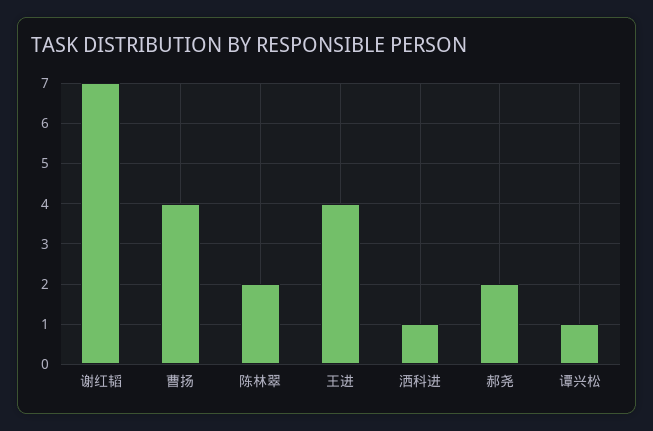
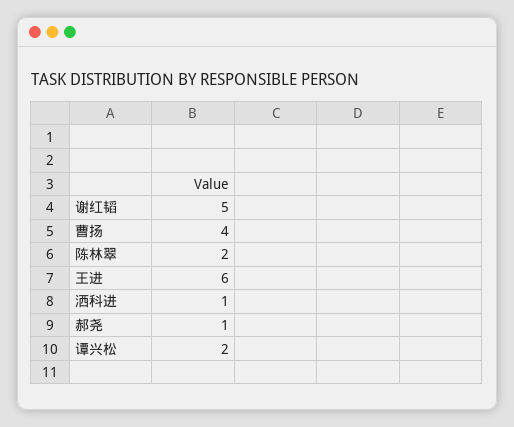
  {
-   "谢红韬": 7,
+   "谢红韬": 5,
    "曹扬": 4,
    "陈林翠": 2,
-   "王进": 4,
+   "王进": 6,
    "洒科进": 1,
-   "郝尧": 2,
+   "郝尧": 1,
-   "谭兴松": 1
+   "谭兴松": 2
  }

